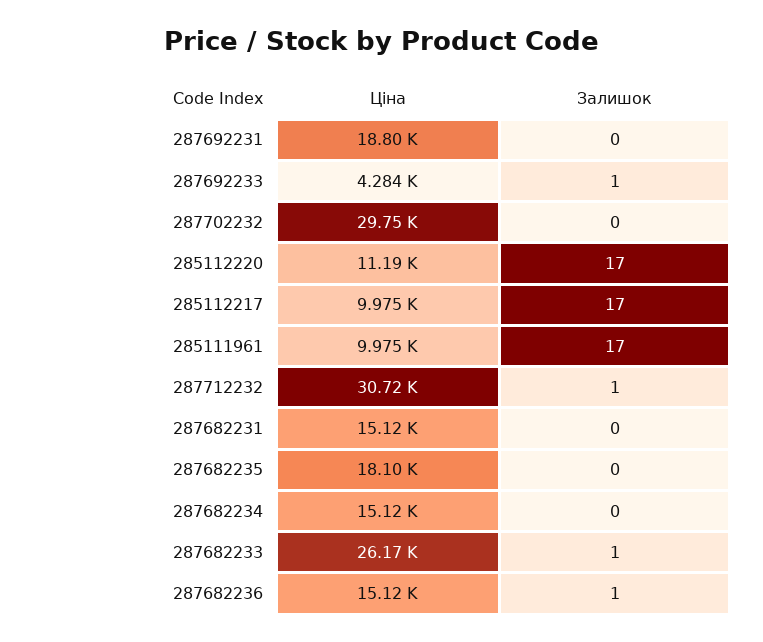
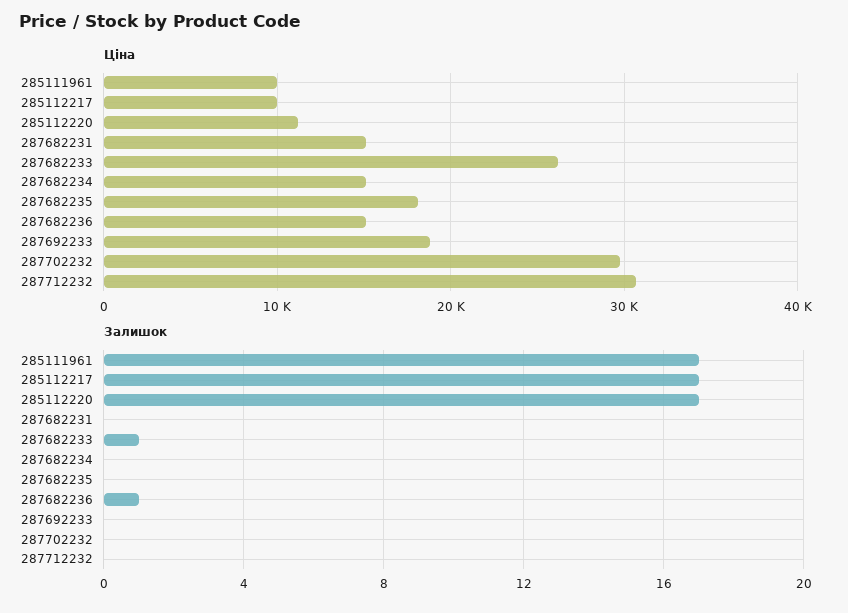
  {
    "Ціна": {
-     "287692231": 18800,
-     "287692233": 4284,
+     "287692233": 19000,
      "287702232": 29750,
      "285112220": 11190,
      "285112217": 9975,
      "285111961": 9975,
      "287712232": 30720,
      "287682231": 15120,
      "287682235": 18100,
      "287682234": 15120,
      "287682233": 26170,
      "287682236": 15120
    },
    "Залишок": {
-     "287692231": 0,
-     "287692233": 1,
+     "287692233": 0,
      "287702232": 0,
      "285112220": 17,
      "285112217": 17,
      "285111961": 17,
-     "287712232": 1,
+     "287712232": 0,
      "287682231": 0,
      "287682235": 0,
      "287682234": 0,
      "287682233": 1,
      "287682236": 1
    }
  }

